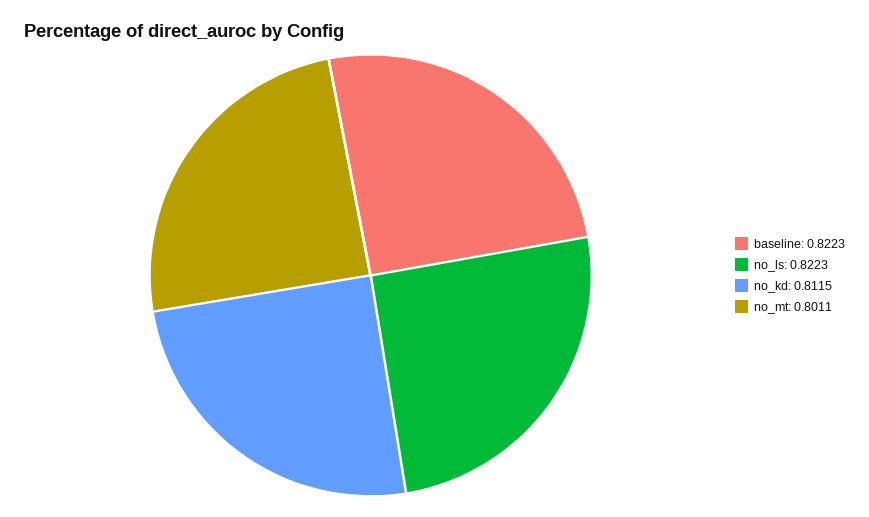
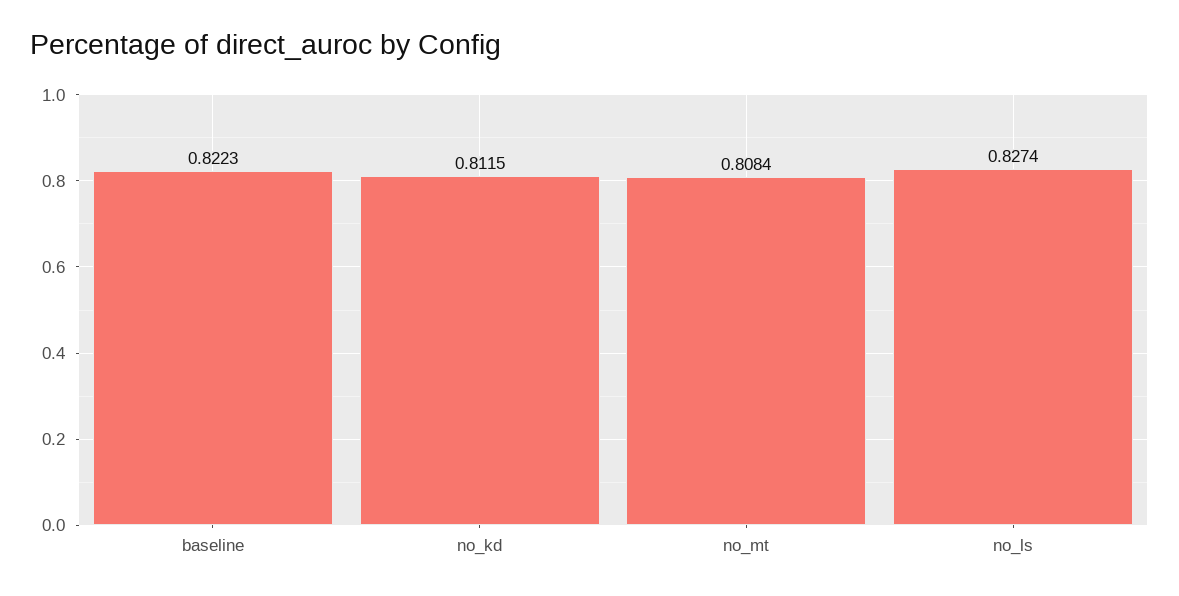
  {
    "baseline": 0.8223,
-   "no_ls": 0.8223,
+   "no_ls": 0.8274,
    "no_kd": 0.8115,
-   "no_mt": 0.8011
+   "no_mt": 0.8084
  }

